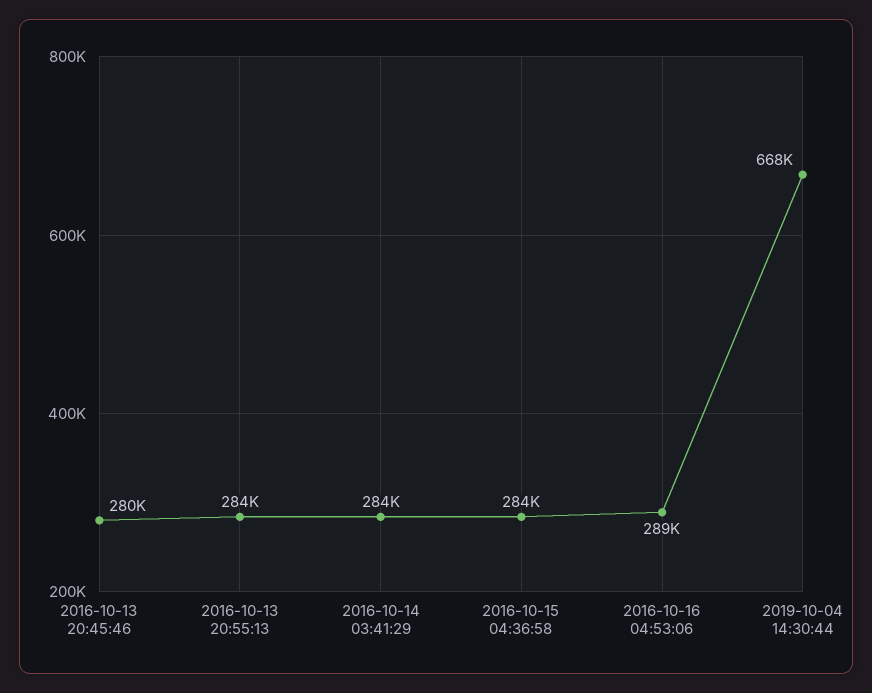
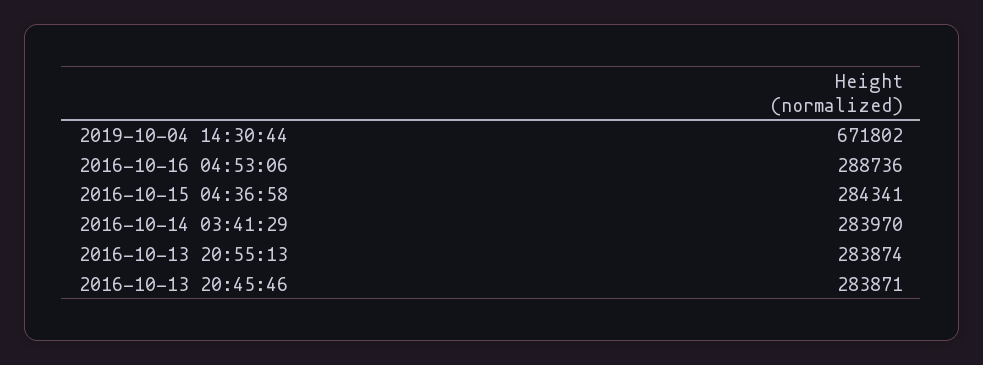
  {
-   "2016-10-13 20:45:46": 280000,
+   "2016-10-13 20:45:46": 283871,
    "2016-10-13 20:55:13": 283874,
    "2016-10-14 03:41:29": 283970,
    "2016-10-15 04:36:58": 284341,
    "2016-10-16 04:53:06": 288736,
-   "2019-10-04 14:30:44": 668000
+   "2019-10-04 14:30:44": 671802
  }

